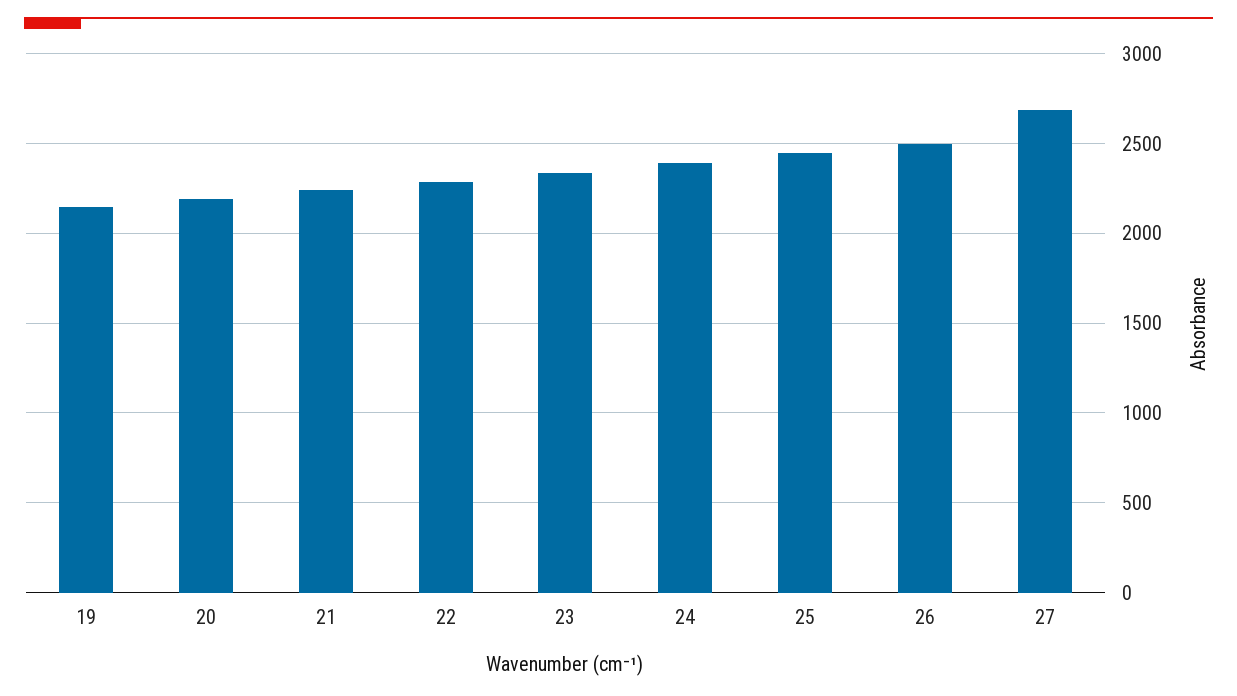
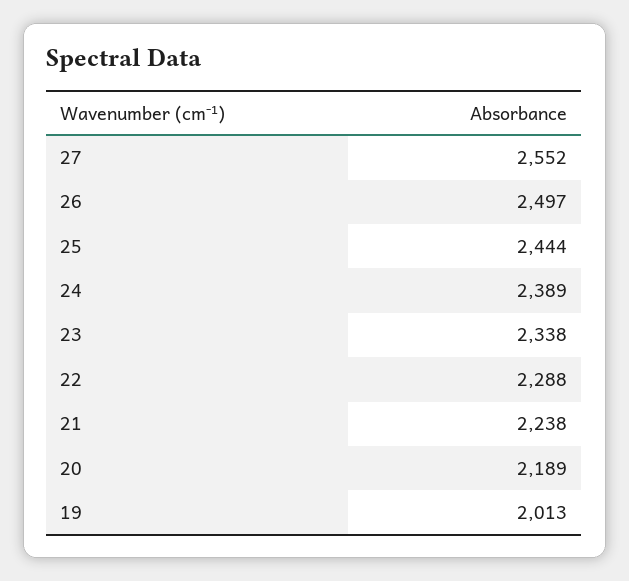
  {
-   "19": 2150,
+   "19": 2013,
    "20": 2189,
    "21": 2238,
    "22": 2288,
    "23": 2338,
    "24": 2389,
    "25": 2444,
    "26": 2497,
-   "27": 2700
+   "27": 2552
  }

